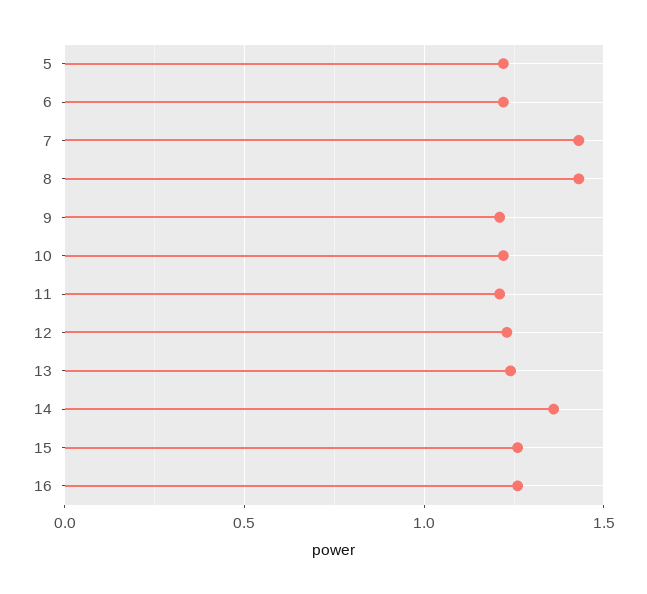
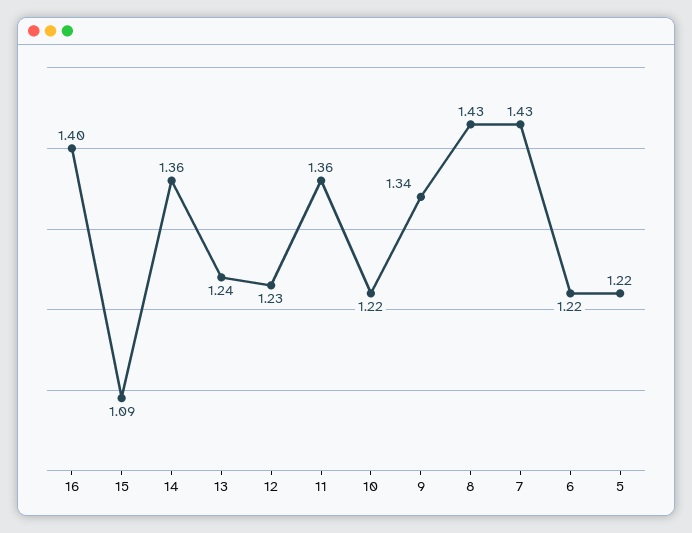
  {
    "5": 1.22,
    "6": 1.22,
    "7": 1.43,
    "8": 1.43,
-   "9": 1.2,
+   "9": 1.34,
    "10": 1.22,
-   "11": 1.2,
+   "11": 1.36,
    "12": 1.23,
    "13": 1.24,
    "14": 1.36,
-   "15": 1.25,
+   "15": 1.09,
-   "16": 1.25
+   "16": 1.4
  }

